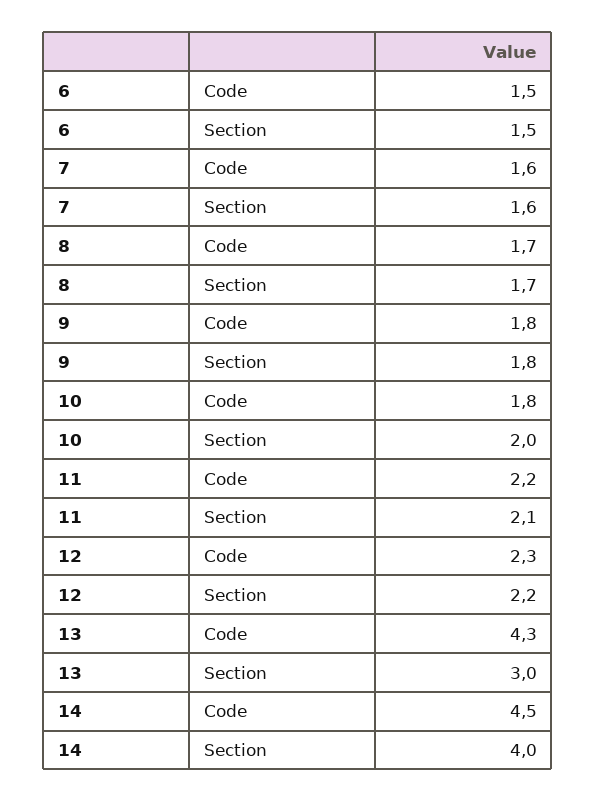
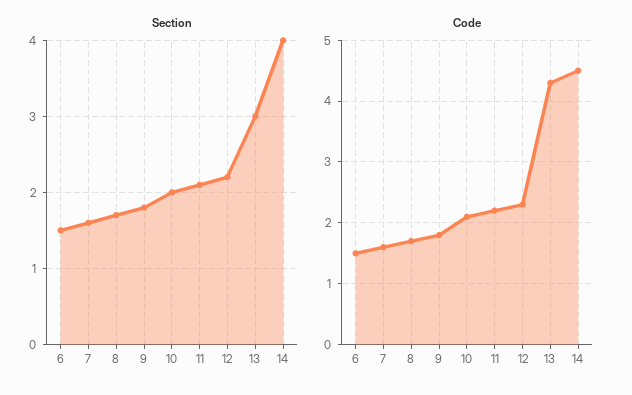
  {
    "Code": {
      "6": 1.5,
      "7": 1.6,
      "8": 1.7,
      "9": 1.8,
-     "10": 1.8,
+     "10": 2.1,
      "11": 2.2,
      "12": 2.3,
      "13": 4.3,
      "14": 4.5
    },
    "Section": {
      "6": 1.5,
      "7": 1.6,
      "8": 1.7,
      "9": 1.8,
      "10": 2,
      "11": 2.1,
      "12": 2.2,
      "13": 3,
      "14": 4
    }
  }

